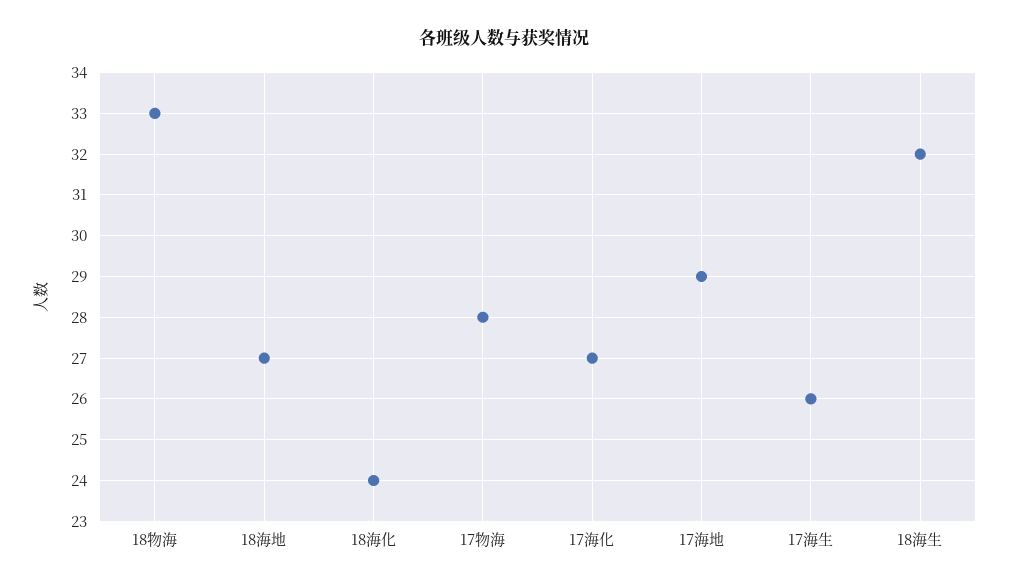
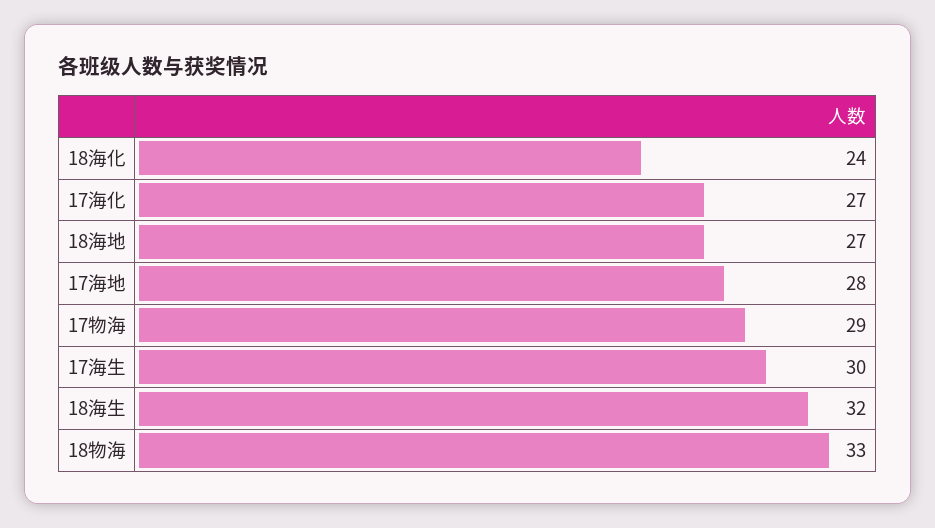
  {
    "18物海": 33,
    "18海地": 27,
    "18海化": 24,
-   "17物海": 28,
+   "17物海": 29,
    "17海化": 27,
-   "17海地": 29,
+   "17海地": 28,
-   "17海生": 26,
+   "17海生": 30,
    "18海生": 32
  }

